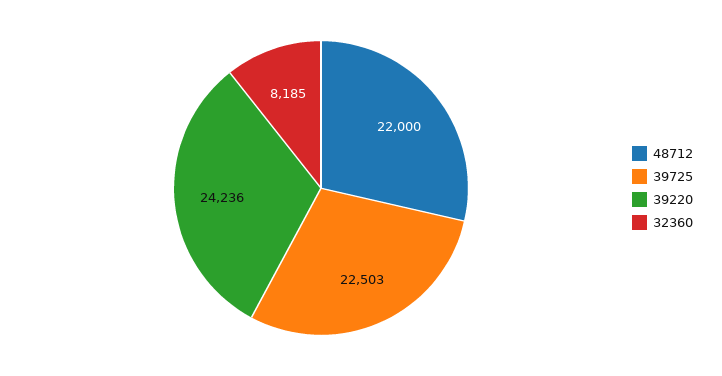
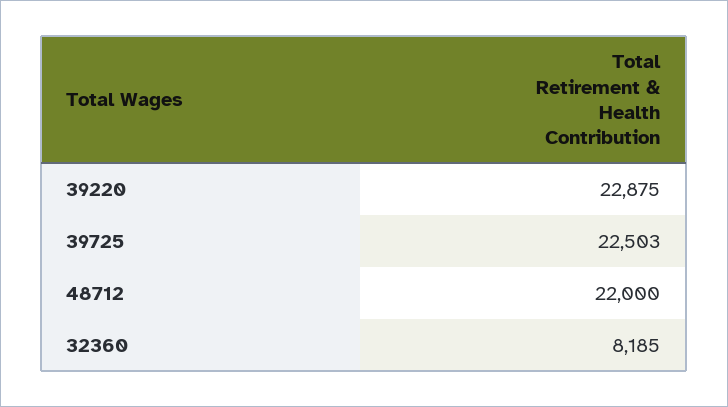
  {
    "48712": 22000,
    "39725": 22503,
-   "39220": 24236,
+   "39220": 22875,
    "32360": 8185
  }

